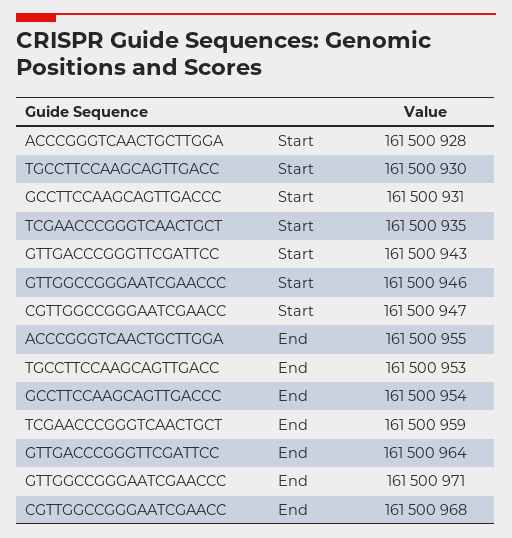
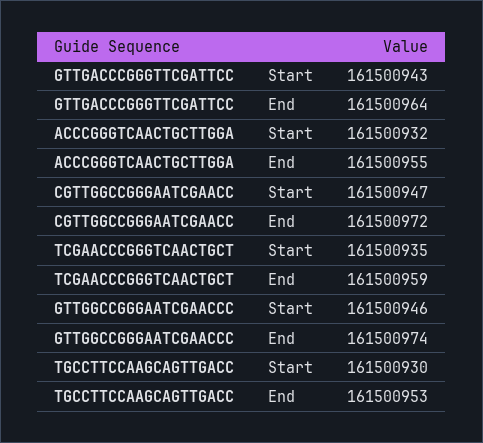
  {
    "ACCCGGGTCAACTGCTTGGA": {
-     "Start": 161500928,
+     "Start": 161500932,
      "End": 161500955
    },
    "TGCCTTCCAAGCAGTTGACC": {
      "Start": 161500930,
      "End": 161500953
    },
-   "GCCTTCCAAGCAGTTGACCC": {
-     "Start": 161500931,
-     "End": 161500954
-   },
    "TCGAACCCGGGTCAACTGCT": {
      "Start": 161500935,
      "End": 161500959
    },
    "GTTGACCCGGGTTCGATTCC": {
      "Start": 161500943,
      "End": 161500964
    },
    "GTTGGCCGGGAATCGAACCC": {
      "Start": 161500946,
-     "End": 161500971
+     "End": 161500974
    },
    "CGTTGGCCGGGAATCGAACC": {
      "Start": 161500947,
-     "End": 161500968
+     "End": 161500972
    }
  }

